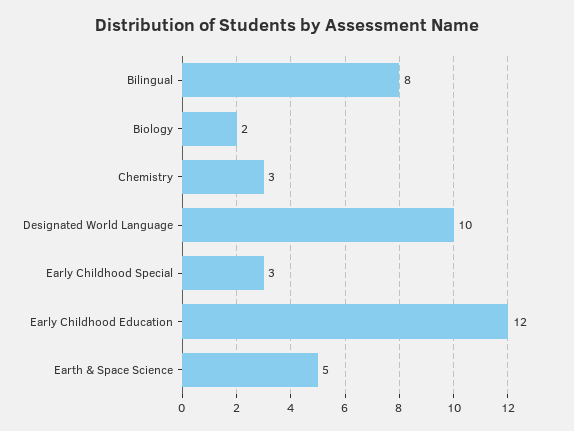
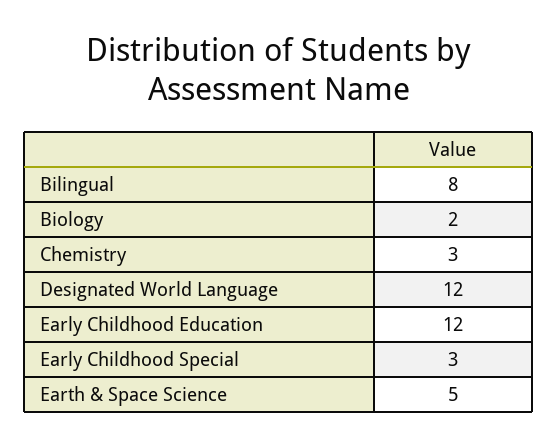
  {
    "Bilingual": 8,
    "Biology": 2,
    "Chemistry": 3,
-   "Designated World Language": 10,
+   "Designated World Language": 12,
    "Early Childhood Special": 3,
    "Early Childhood Education": 12,
    "Earth & Space Science": 5
  }

